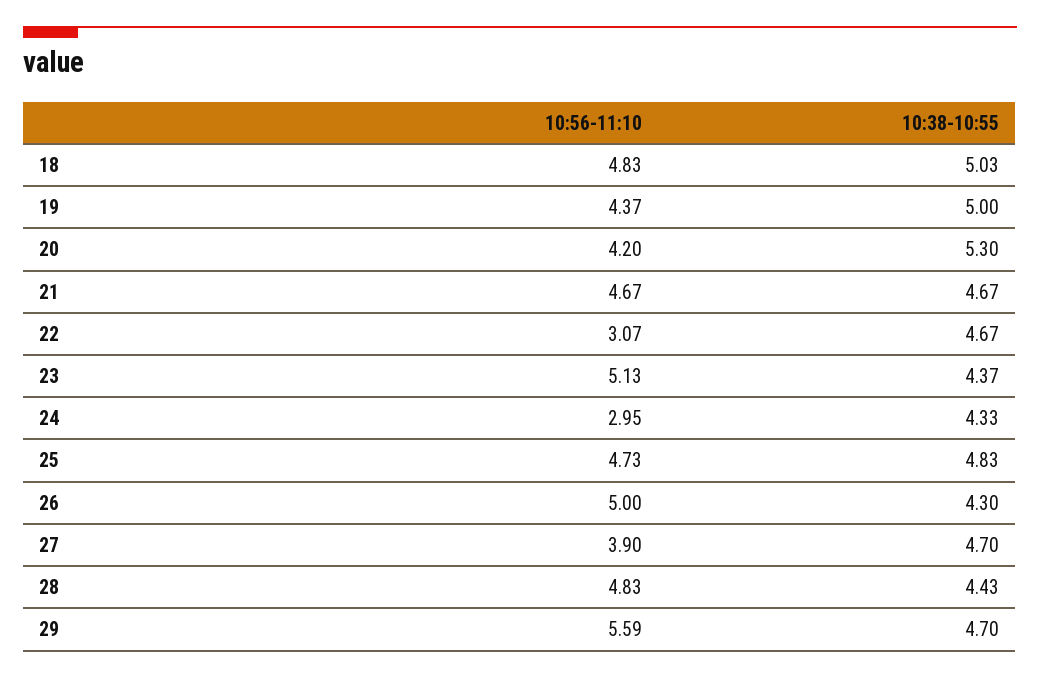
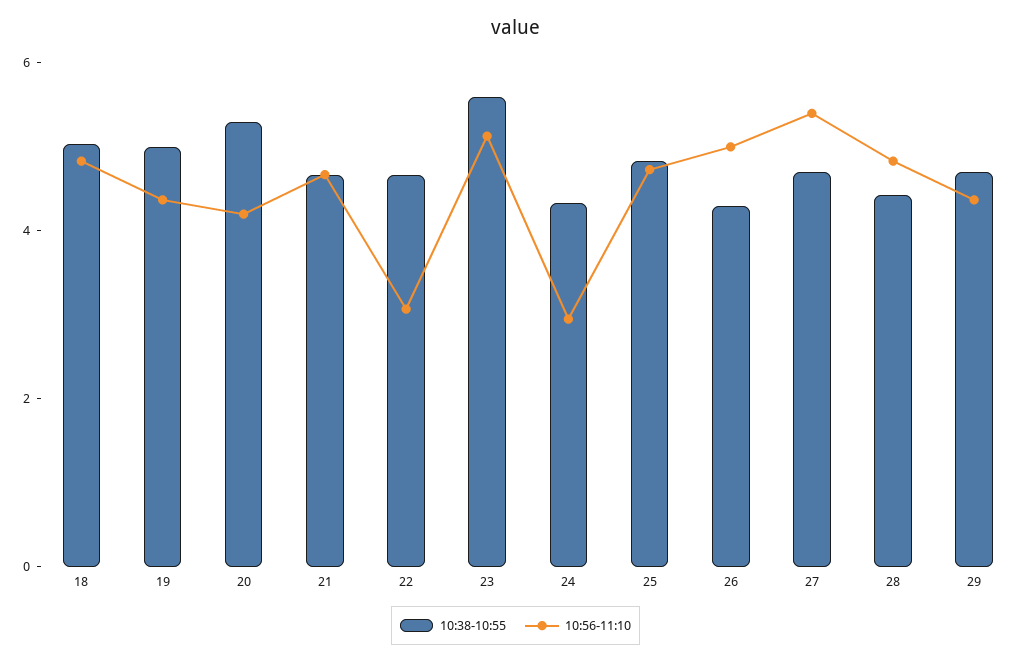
  {
    "10:56-11:10": {
      "18": 4.83,
      "19": 4.37,
      "20": 4.2,
      "21": 4.67,
      "22": 3.07,
      "23": 5.13,
      "24": 2.95,
      "25": 4.73,
      "26": 5,
-     "27": 3.9,
+     "27": 5.5,
      "28": 4.83,
-     "29": 5.59
+     "29": 4.5
    },
    "10:38-10:55": {
      "18": 5.03,
      "19": 5,
      "20": 5.3,
      "21": 4.67,
      "22": 4.67,
-     "23": 4.37,
+     "23": 5.5,
      "24": 4.33,
      "25": 4.83,
      "26": 4.3,
      "27": 4.7,
      "28": 4.43,
      "29": 4.7
    }
  }

